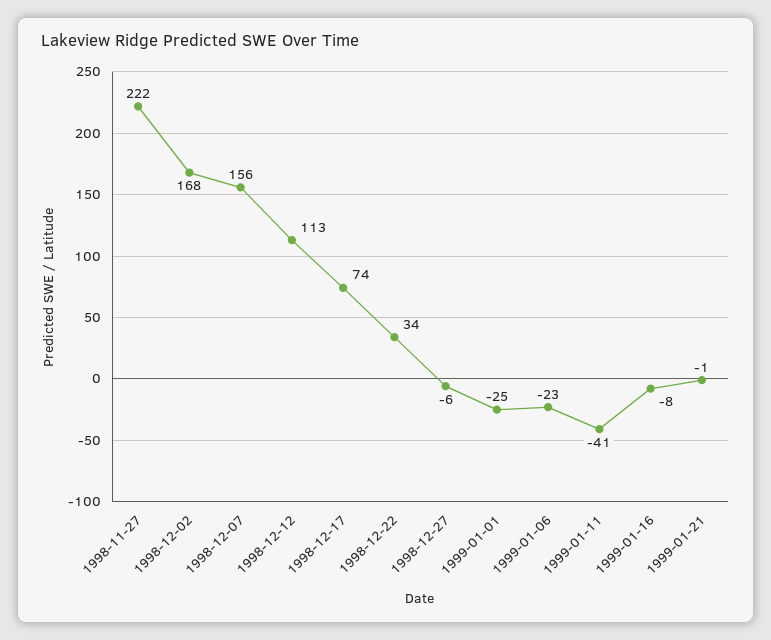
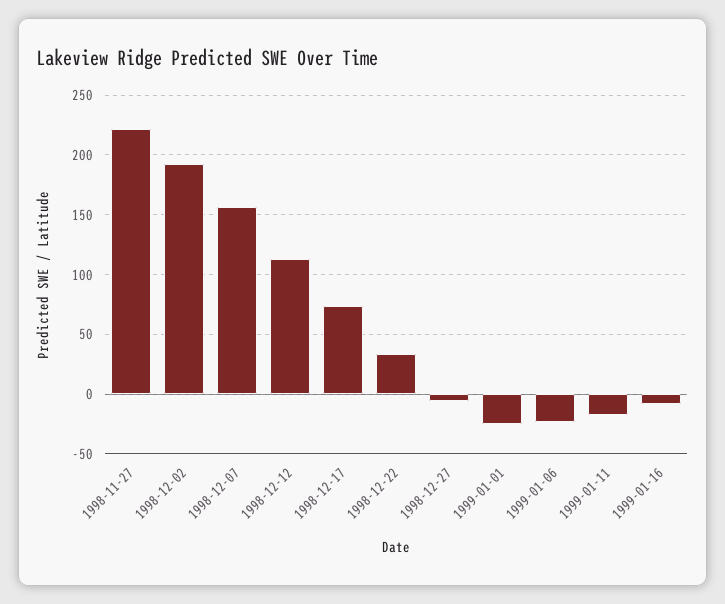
  {
    "1998-11-27": 222,
-   "1998-12-02": 168,
+   "1998-12-02": 190,
    "1998-12-07": 156,
    "1998-12-12": 113,
    "1998-12-17": 74,
    "1998-12-22": 34,
    "1998-12-27": -6,
    "1999-01-01": -25,
    "1999-01-06": -23,
-   "1999-01-11": -41,
+   "1999-01-11": -20,
-   "1999-01-16": -8,
+   "1999-01-16": -8
-   "1999-01-21": -1
  }

